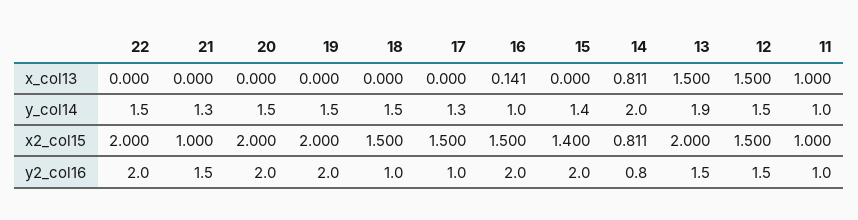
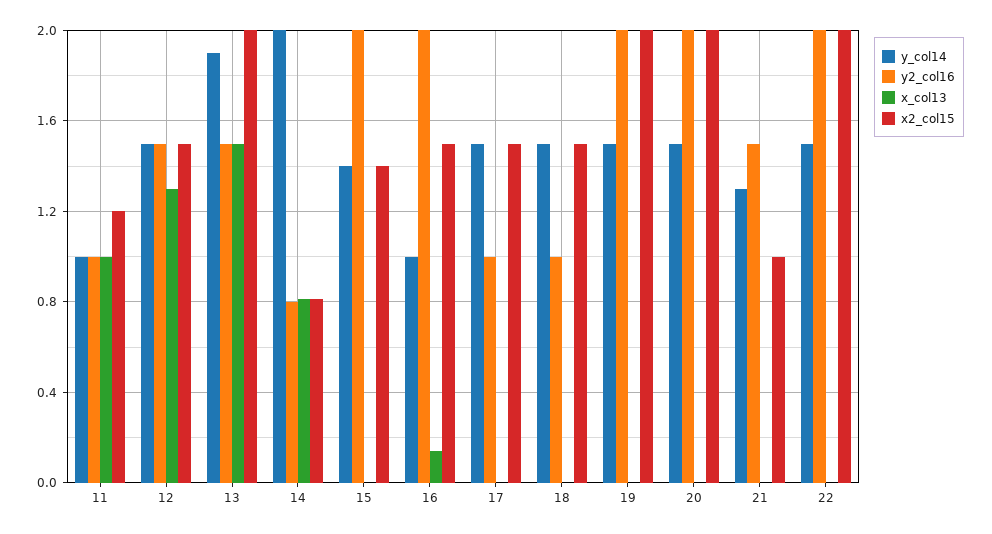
  {
    "x_col13": {
      "22": 0,
      "21": 0,
      "20": 0,
      "19": 0,
      "18": 0,
      "17": 0,
      "16": 0.141,
      "15": 0,
      "14": 0.811,
      "13": 1.5,
-     "12": 1.5,
+     "12": 1.3,
      "11": 1
    },
    "y_col14": {
      "22": 1.5,
      "21": 1.3,
      "20": 1.5,
      "19": 1.5,
      "18": 1.5,
-     "17": 1.3,
+     "17": 1.5,
      "16": 1,
      "15": 1.4,
      "14": 2,
      "13": 1.9,
      "12": 1.5,
      "11": 1
    },
    "x2_col15": {
      "22": 2,
      "21": 1,
      "20": 2,
      "19": 2,
      "18": 1.5,
      "17": 1.5,
      "16": 1.5,
      "15": 1.4,
      "14": 0.811,
      "13": 2,
      "12": 1.5,
-     "11": 1
+     "11": 1.2
    },
    "y2_col16": {
      "22": 2,
      "21": 1.5,
      "20": 2,
      "19": 2,
      "18": 1,
      "17": 1,
      "16": 2,
      "15": 2,
      "14": 0.8,
      "13": 1.5,
      "12": 1.5,
      "11": 1
    }
  }

